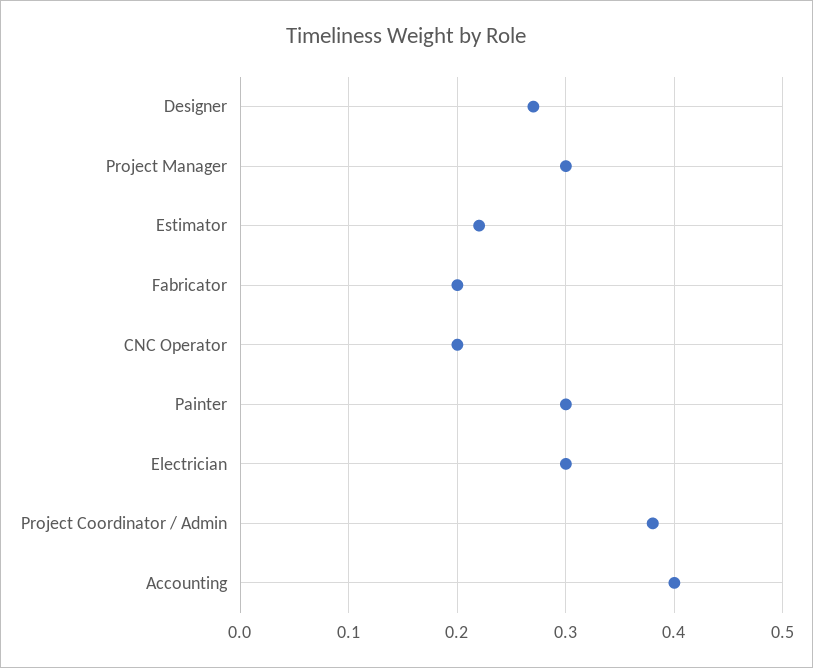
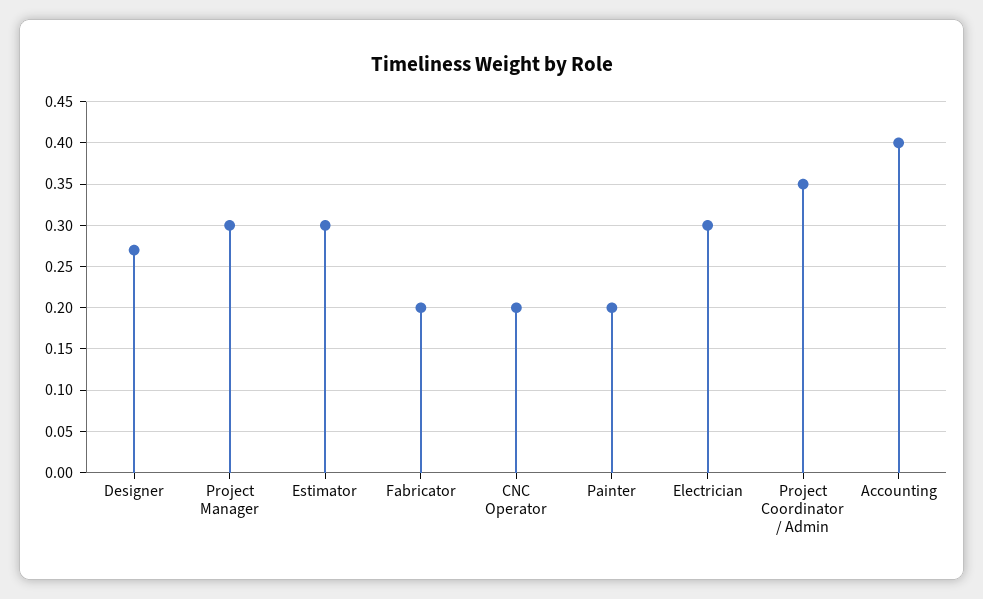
  {
    "Designer": 0.27,
    "Project Manager": 0.3,
-   "Estimator": 0.22,
+   "Estimator": 0.3,
    "Fabricator": 0.2,
    "CNC Operator": 0.2,
-   "Painter": 0.3,
+   "Painter": 0.2,
    "Electrician": 0.3,
-   "Project Coordinator / Admin": 0.38,
+   "Project Coordinator / Admin": 0.35,
    "Accounting": 0.4
  }

